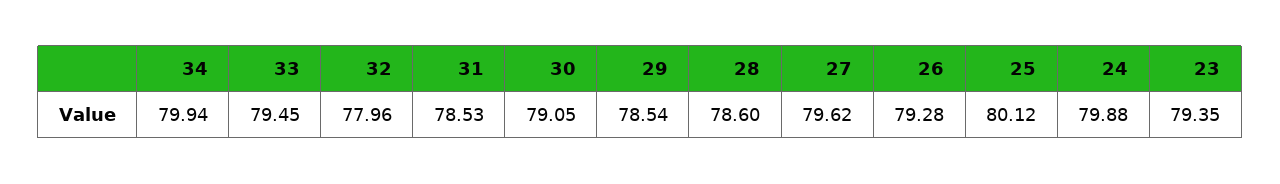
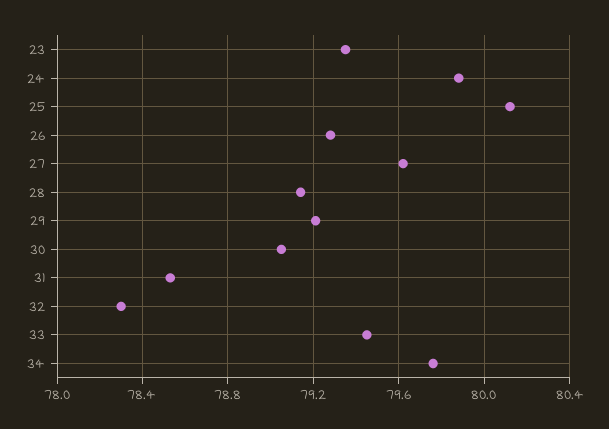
  {
-   "34": 79.94,
+   "34": 79.75,
    "33": 79.45,
-   "32": 77.96,
+   "32": 78.3,
    "31": 78.53,
    "30": 79.05,
-   "29": 78.54,
+   "29": 79.2,
-   "28": 78.6,
+   "28": 79.15,
    "27": 79.62,
    "26": 79.28,
    "25": 80.12,
    "24": 79.88,
    "23": 79.35
  }

